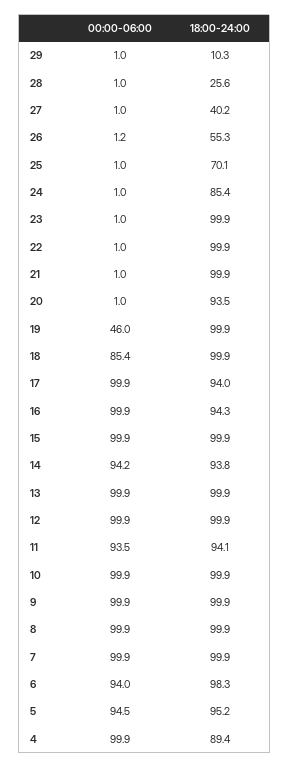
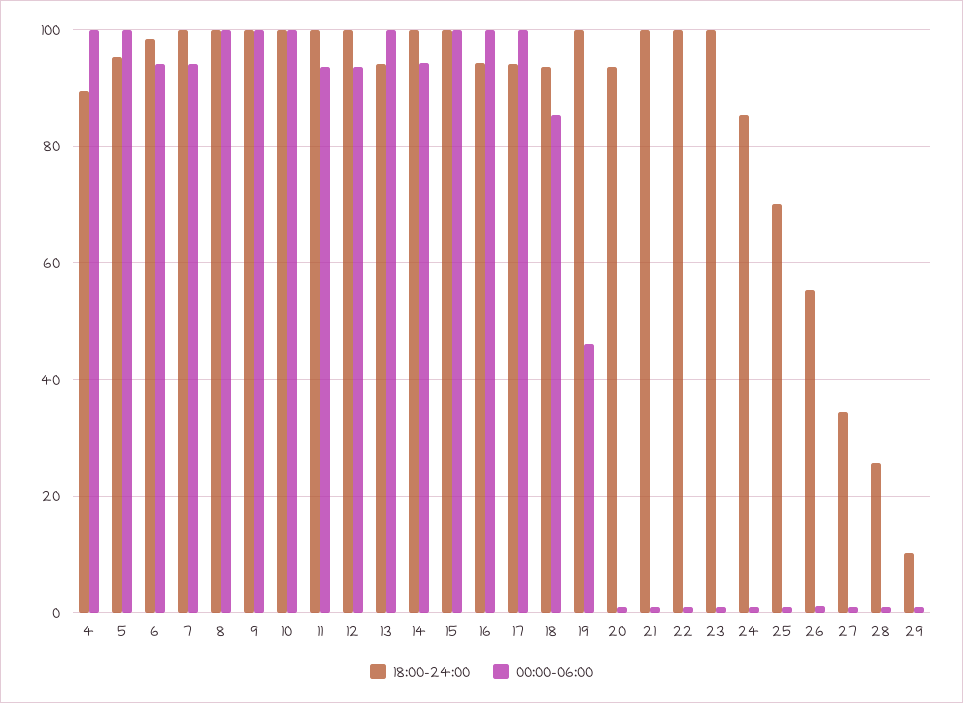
  {
    "00:00-06:00": {
      "29": 1,
      "28": 1,
      "27": 1,
      "26": 1.2,
      "25": 1,
      "24": 1,
      "23": 1,
      "22": 1,
      "21": 1,
      "20": 1,
      "19": 46,
      "18": 85.4,
      "17": 99.9,
      "16": 99.9,
      "15": 99.9,
      "14": 94.2,
      "13": 99.9,
-     "12": 99.9,
+     "12": 94,
      "11": 93.5,
      "10": 99.9,
      "9": 99.9,
      "8": 99.9,
-     "7": 99.9,
+     "7": 94,
      "6": 94,
-     "5": 94.5,
+     "5": 100,
      "4": 99.9
    },
    "18:00-24:00": {
      "29": 10.3,
      "28": 25.6,
-     "27": 40.2,
+     "27": 34,
      "26": 55.3,
      "25": 70.1,
      "24": 85.4,
      "23": 99.9,
      "22": 99.9,
      "21": 99.9,
      "20": 93.5,
      "19": 99.9,
-     "18": 99.9,
+     "18": 94,
      "17": 94,
      "16": 94.3,
      "15": 99.9,
-     "14": 93.8,
+     "14": 100,
-     "13": 99.9,
+     "13": 94,
      "12": 99.9,
-     "11": 94.1,
+     "11": 100,
      "10": 99.9,
      "9": 99.9,
      "8": 99.9,
      "7": 99.9,
      "6": 98.3,
      "5": 95.2,
      "4": 89.4
    }
  }

